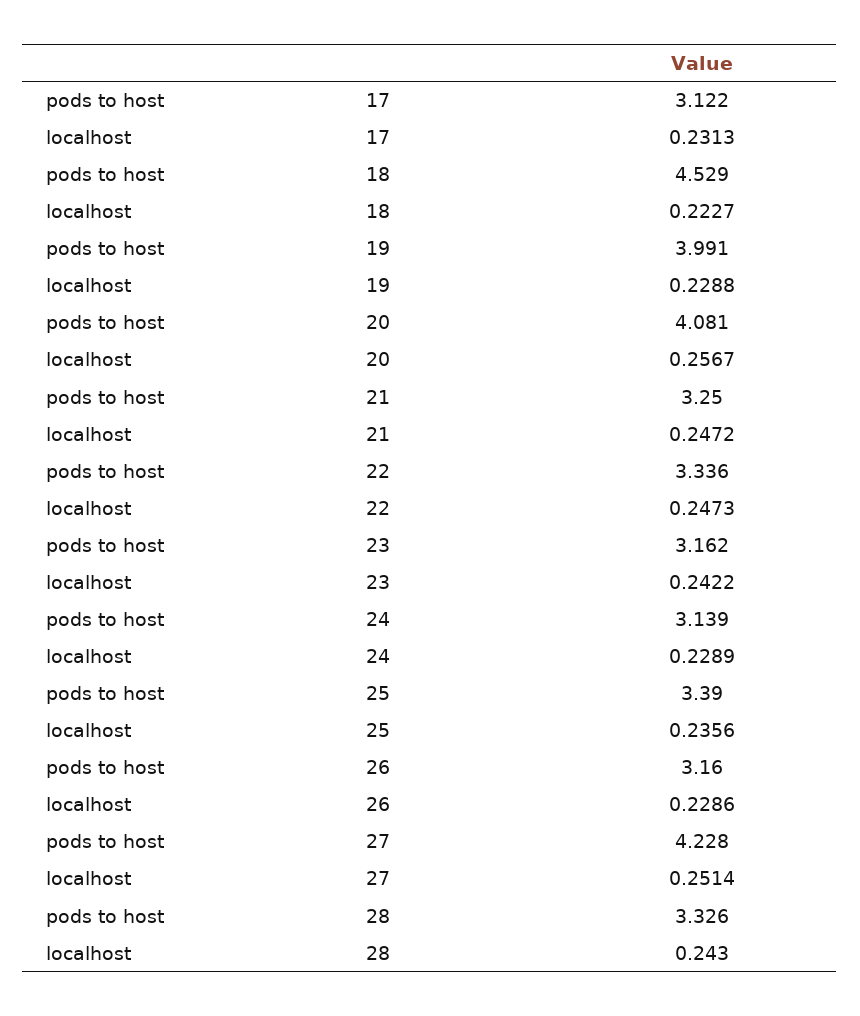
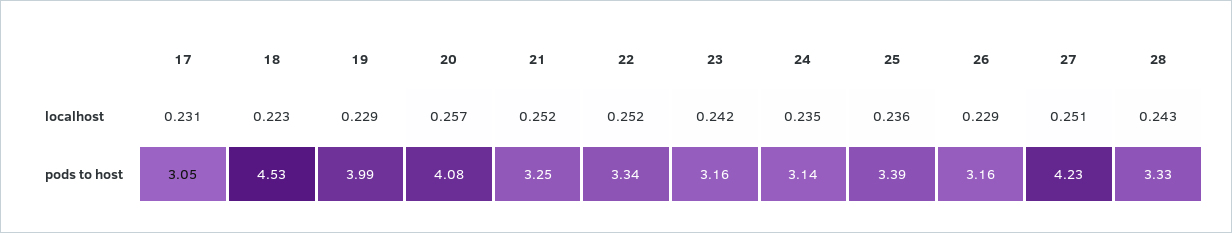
  {
    "pods to host": {
-     "17": 3.122,
+     "17": 3.05,
      "18": 4.529,
      "19": 3.991,
      "20": 4.081,
      "21": 3.25,
      "22": 3.336,
      "23": 3.162,
      "24": 3.139,
      "25": 3.39,
      "26": 3.16,
      "27": 4.228,
      "28": 3.326
    },
    "localhost": {
      "17": 0.2313,
      "18": 0.2227,
      "19": 0.2288,
      "20": 0.2567,
-     "21": 0.2472,
+     "21": 0.252,
-     "22": 0.2473,
+     "22": 0.252,
      "23": 0.2422,
-     "24": 0.2289,
+     "24": 0.235,
      "25": 0.2356,
      "26": 0.2286,
      "27": 0.2514,
      "28": 0.243
    }
  }

